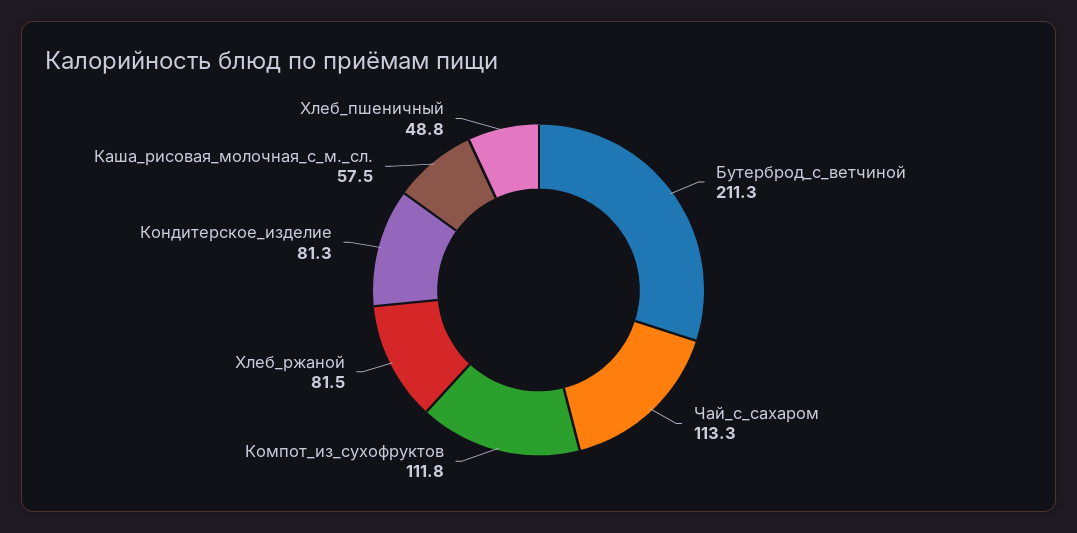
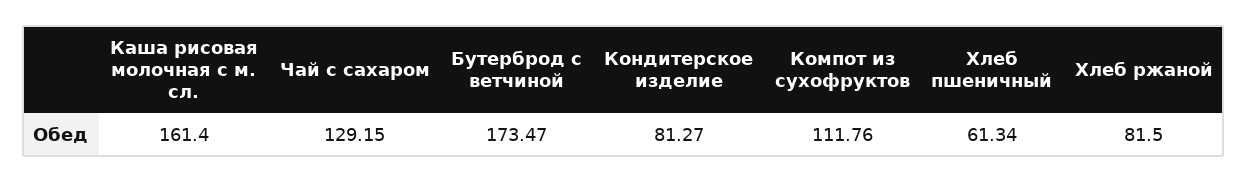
  {
-   "Бутерброд_с_ветчиной": 211.3,
+   "Бутерброд_с_ветчиной": 173.47,
-   "Чай_с_сахаром": 113.3,
+   "Чай_с_сахаром": 129.15,
    "Компот_из_сухофруктов": 111.76,
    "Хлеб_ржаной": 81.5,
    "Кондитерское_изделие": 81.27,
-   "Каша_рисовая_молочная_с_м._сл.": 57.5,
+   "Каша_рисовая_молочная_с_м._сл.": 161.4,
-   "Хлеб_пшеничный": 48.8
+   "Хлеб_пшеничный": 61.34
  }

